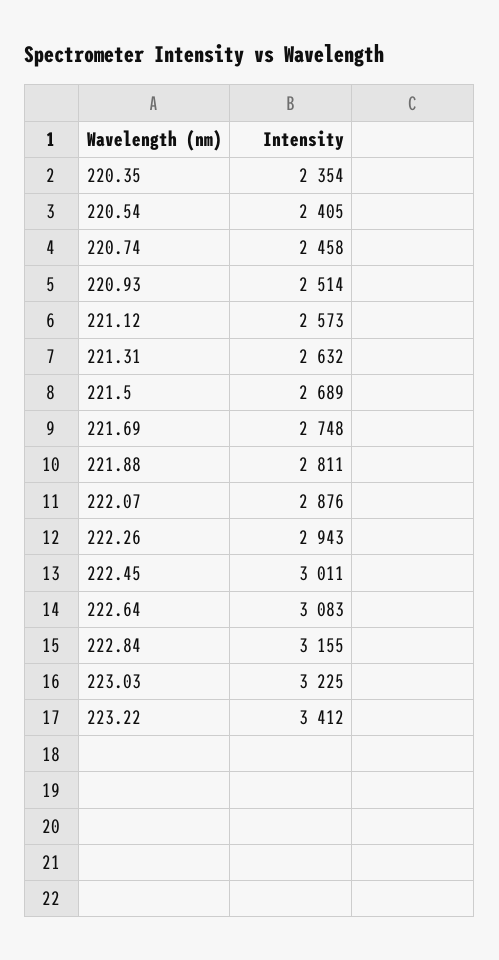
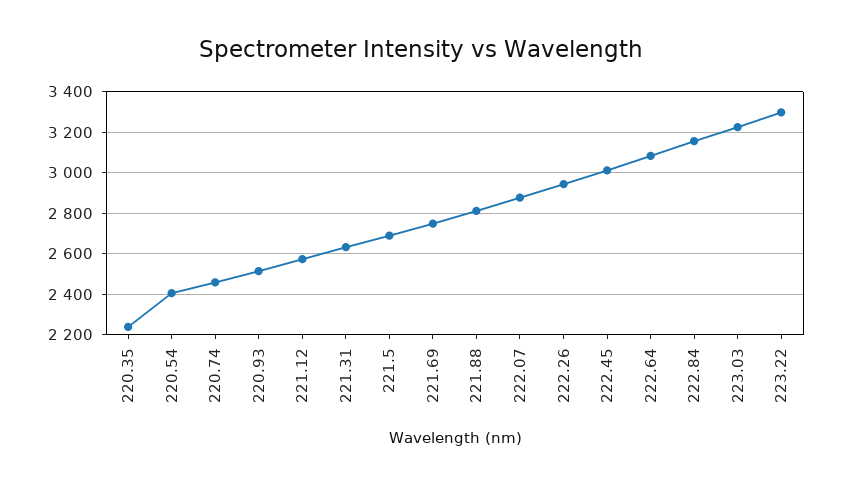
  {
-   "220.35": 2354,
+   "220.35": 2250,
    "220.54": 2405,
    "220.74": 2458,
    "220.93": 2514,
    "221.12": 2573,
    "221.31": 2632,
    "221.5": 2689,
    "221.69": 2748,
    "221.88": 2811,
    "222.07": 2876,
    "222.26": 2943,
    "222.45": 3011,
    "222.64": 3083,
    "222.84": 3155,
    "223.03": 3225,
-   "223.22": 3412
+   "223.22": 3300
  }

